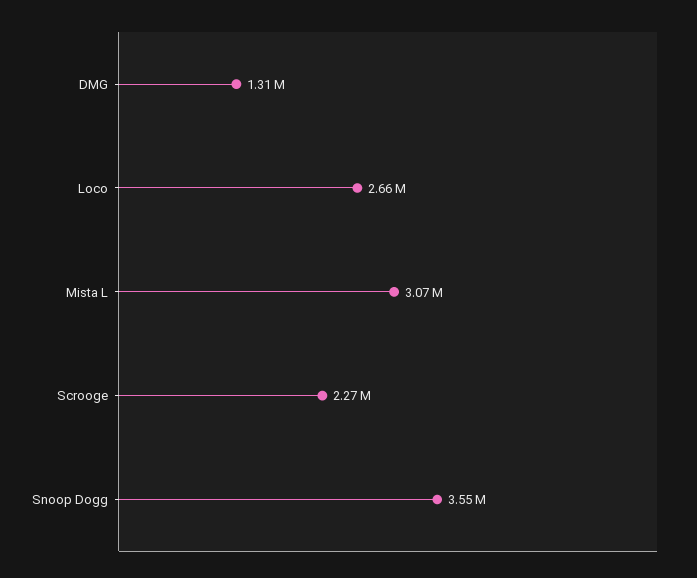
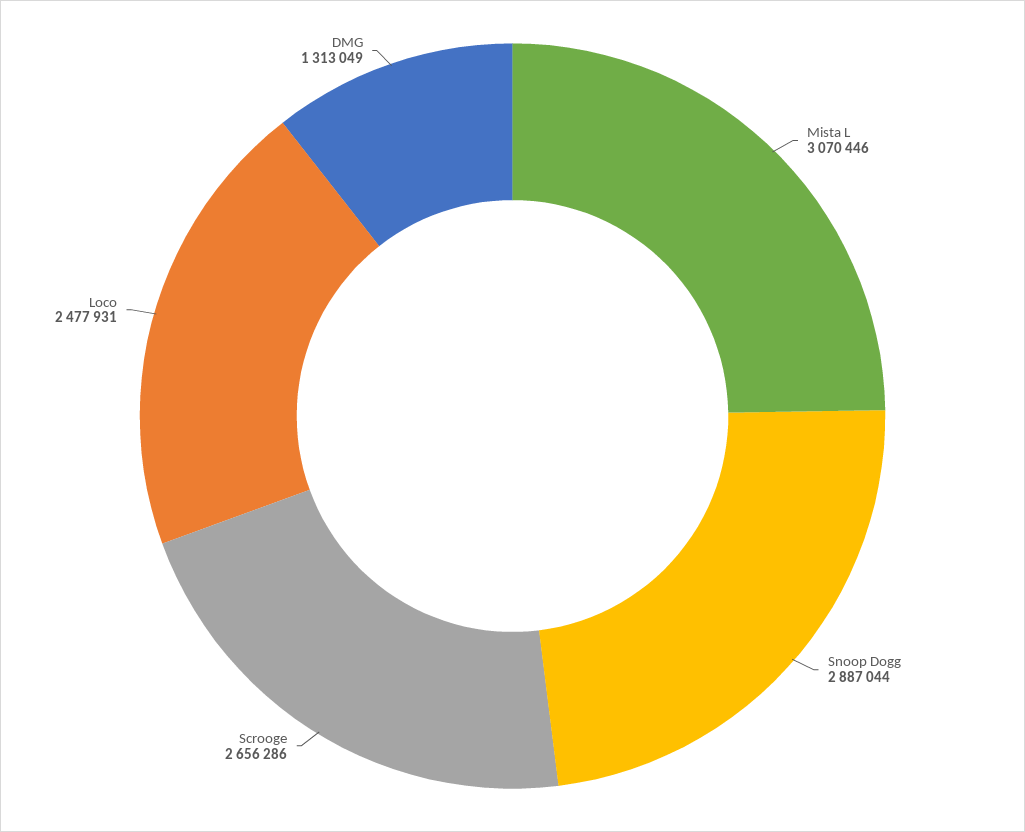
  {
    "DMG": 1313049,
-   "Loco": 2660000,
+   "Loco": 2477931,
    "Mista L": 3070446,
-   "Scrooge": 2270000,
+   "Scrooge": 2656286,
-   "Snoop Dogg": 3550000
+   "Snoop Dogg": 2887044
  }

